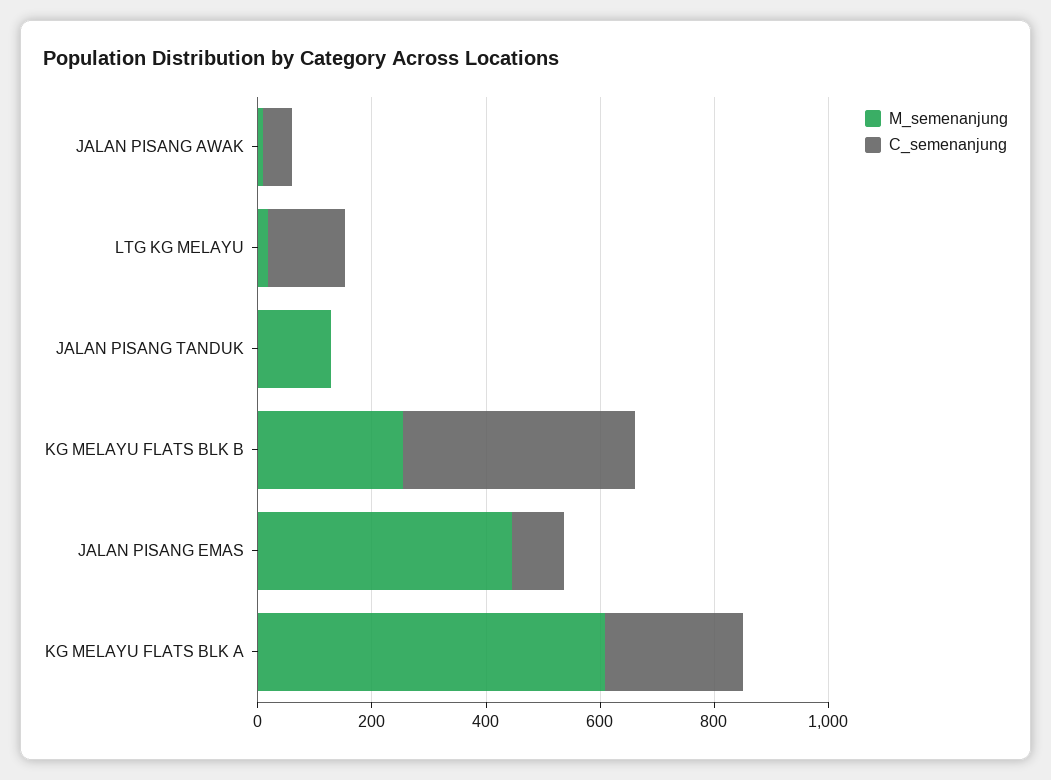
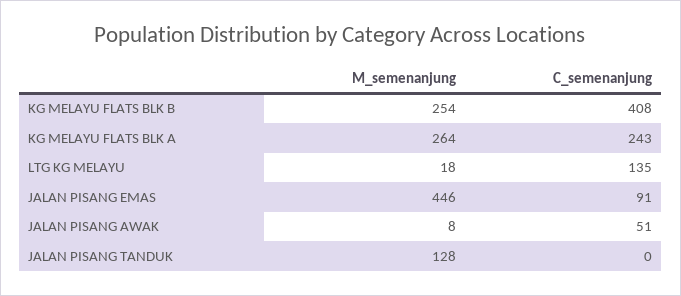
  {
    "M_semenanjung": {
      "JALAN PISANG AWAK": 8,
      "LTG KG MELAYU": 18,
      "JALAN PISANG TANDUK": 128,
      "KG MELAYU FLATS BLK B": 254,
      "JALAN PISANG EMAS": 446,
-     "KG MELAYU FLATS BLK A": 600
+     "KG MELAYU FLATS BLK A": 264
    },
    "C_semenanjung": {
      "JALAN PISANG AWAK": 51,
      "LTG KG MELAYU": 135,
      "JALAN PISANG TANDUK": 0,
      "KG MELAYU FLATS BLK B": 408,
      "JALAN PISANG EMAS": 91,
      "KG MELAYU FLATS BLK A": 243
    }
  }

